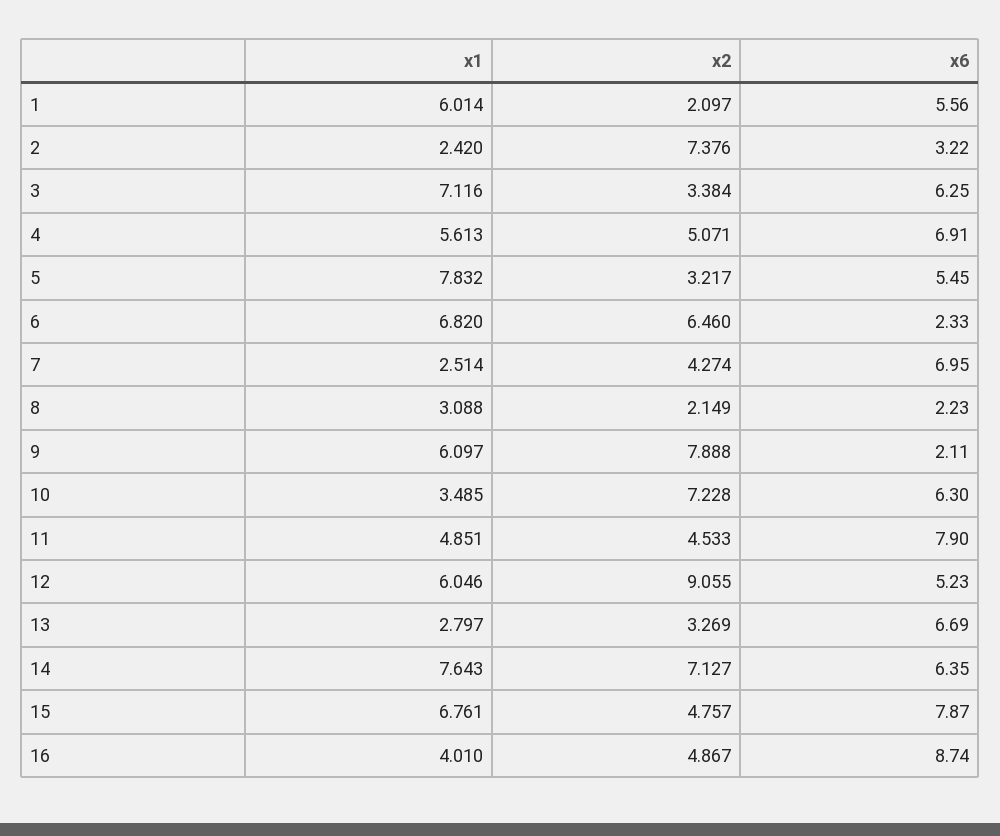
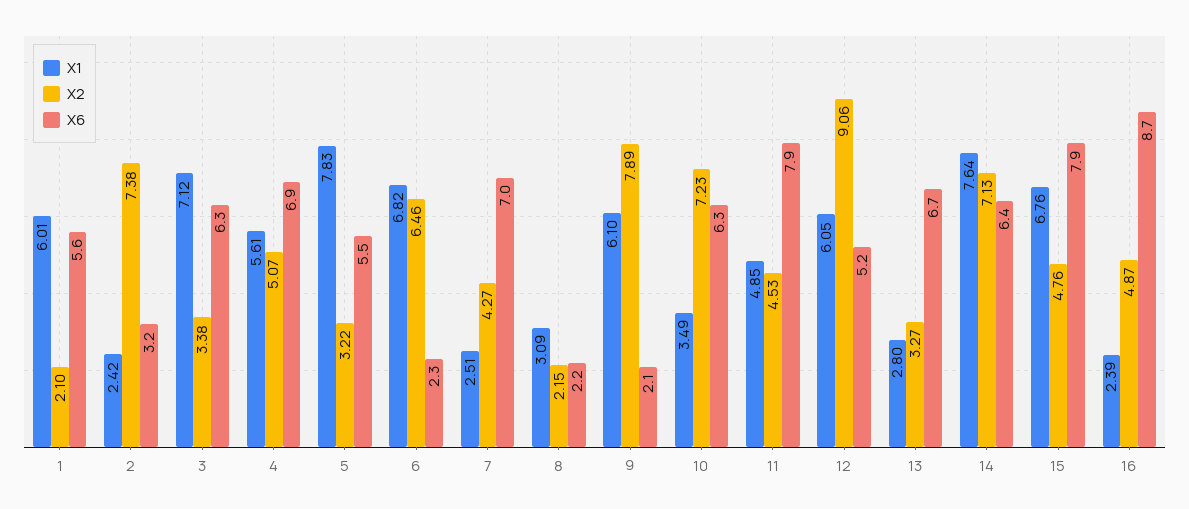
  {
    "x1": {
      "1": 6.014,
      "2": 2.42,
      "3": 7.116,
      "4": 5.613,
      "5": 7.832,
      "6": 6.82,
      "7": 2.514,
      "8": 3.088,
      "9": 6.097,
      "10": 3.485,
      "11": 4.851,
      "12": 6.046,
      "13": 2.797,
      "14": 7.643,
      "15": 6.761,
-     "16": 4.01
+     "16": 2.39
    },
    "x2": {
      "1": 2.097,
      "2": 7.376,
      "3": 3.384,
      "4": 5.071,
      "5": 3.217,
      "6": 6.46,
      "7": 4.274,
      "8": 2.149,
      "9": 7.888,
      "10": 7.228,
      "11": 4.533,
      "12": 9.055,
      "13": 3.269,
      "14": 7.127,
      "15": 4.757,
      "16": 4.867
    },
    "x6": {
      "1": 5.56,
      "2": 3.22,
      "3": 6.25,
      "4": 6.91,
      "5": 5.45,
      "6": 2.33,
      "7": 6.95,
      "8": 2.23,
      "9": 2.11,
      "10": 6.3,
      "11": 7.9,
      "12": 5.23,
      "13": 6.69,
      "14": 6.35,
      "15": 7.87,
      "16": 8.74
    }
  }

